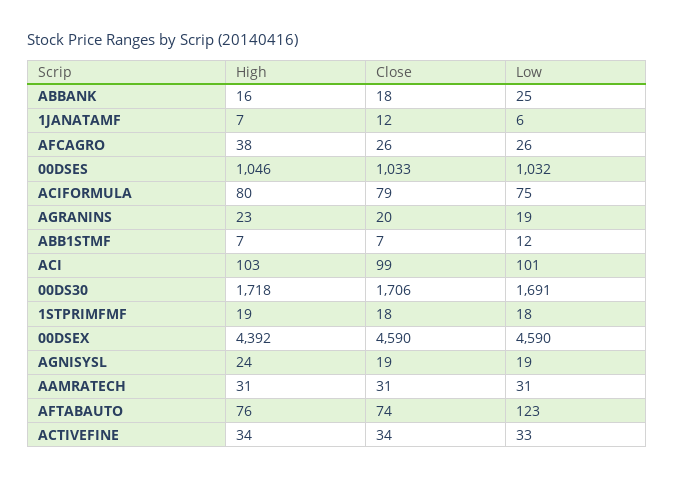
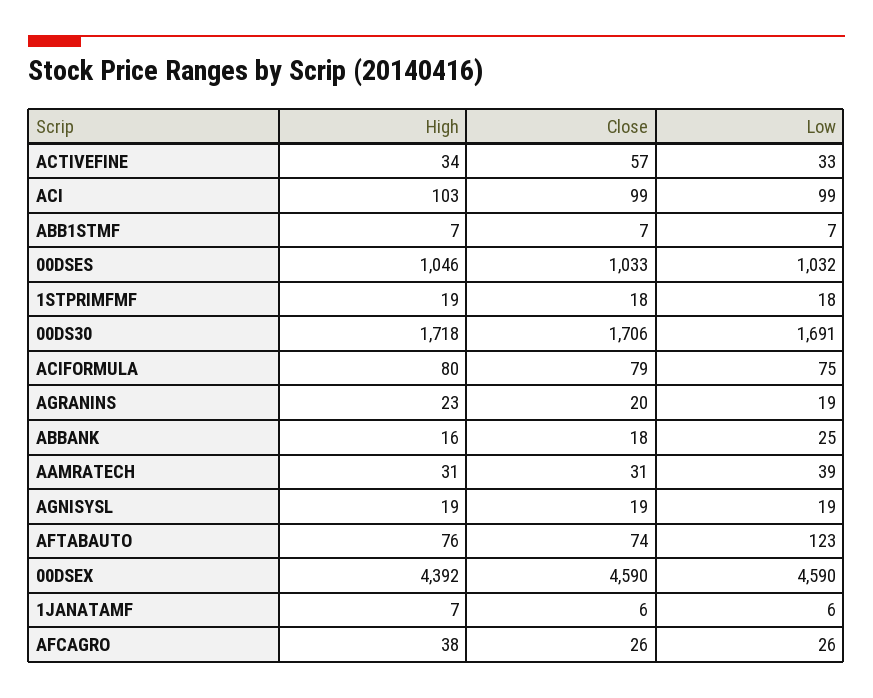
  {
    "High": {
      "ABBANK": 16,
      "1JANATAMF": 7,
      "AFCAGRO": 38,
      "00DSES": 1046,
      "ACIFORMULA": 80,
      "AGRANINS": 23,
      "ABB1STMF": 7,
      "ACI": 103,
      "00DS30": 1718,
      "1STPRIMFMF": 19,
      "00DSEX": 4392,
-     "AGNISYSL": 24,
+     "AGNISYSL": 19,
      "AAMRATECH": 31,
      "AFTABAUTO": 76,
      "ACTIVEFINE": 34
    },
    "Close": {
      "ABBANK": 18,
-     "1JANATAMF": 12,
+     "1JANATAMF": 6,
      "AFCAGRO": 26,
      "00DSES": 1033,
      "ACIFORMULA": 79,
      "AGRANINS": 20,
      "ABB1STMF": 7,
      "ACI": 99,
      "00DS30": 1706,
      "1STPRIMFMF": 18,
      "00DSEX": 4590,
      "AGNISYSL": 19,
      "AAMRATECH": 31,
      "AFTABAUTO": 74,
-     "ACTIVEFINE": 34
+     "ACTIVEFINE": 57
    },
    "Low": {
      "ABBANK": 25,
      "1JANATAMF": 6,
      "AFCAGRO": 26,
      "00DSES": 1032,
      "ACIFORMULA": 75,
      "AGRANINS": 19,
-     "ABB1STMF": 12,
+     "ABB1STMF": 7,
-     "ACI": 101,
+     "ACI": 99,
      "00DS30": 1691,
      "1STPRIMFMF": 18,
      "00DSEX": 4590,
      "AGNISYSL": 19,
-     "AAMRATECH": 31,
+     "AAMRATECH": 39,
      "AFTABAUTO": 123,
      "ACTIVEFINE": 33
    }
  }

